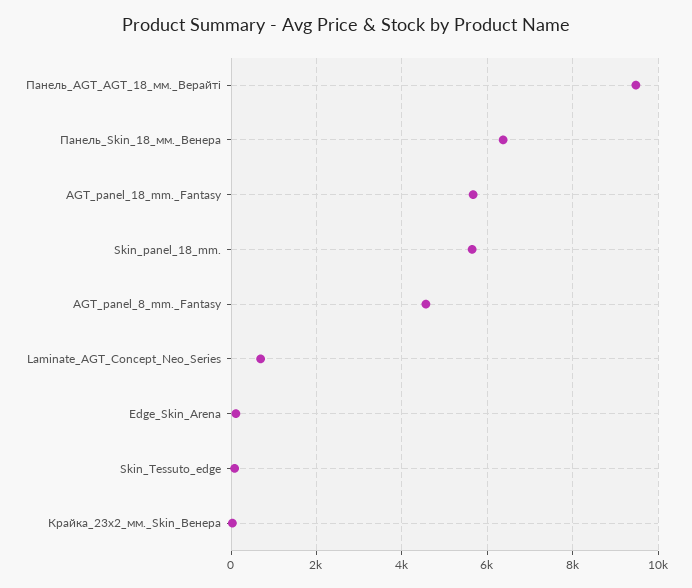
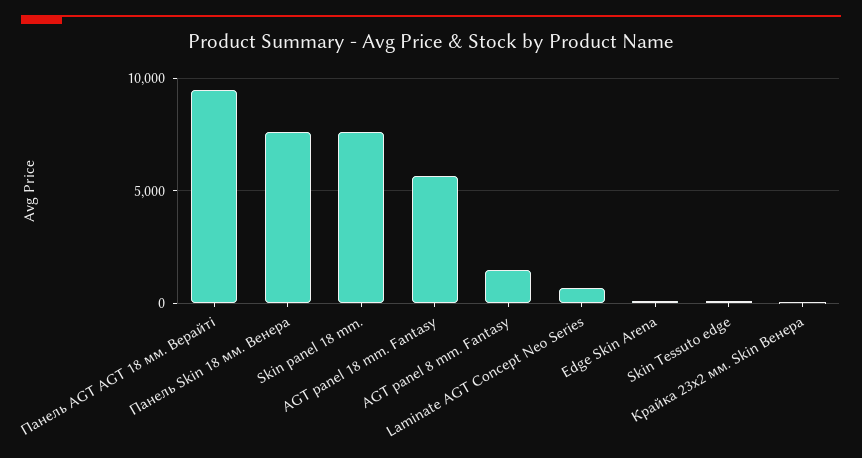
  {
    "Панель_AGT_AGT_18_мм._Верайті": 9400,
-   "Панель_Skin_18_мм._Венера": 6400,
+   "Панель_Skin_18_мм._Венера": 7500,
    "AGT_panel_18_mm._Fantasy": 5600,
-   "Skin_panel_18_mm.": 5600,
+   "Skin_panel_18_mm.": 7500,
-   "AGT_panel_8_mm._Fantasy": 4600,
+   "AGT_panel_8_mm._Fantasy": 1500,
    "Laminate_AGT_Concept_Neo_Series": 600,
    "Edge_Skin_Arena": 200,
    "Skin_Tessuto_edge": 0,
    "Крайка_23x2_мм._Skin_Венера": 0
  }

